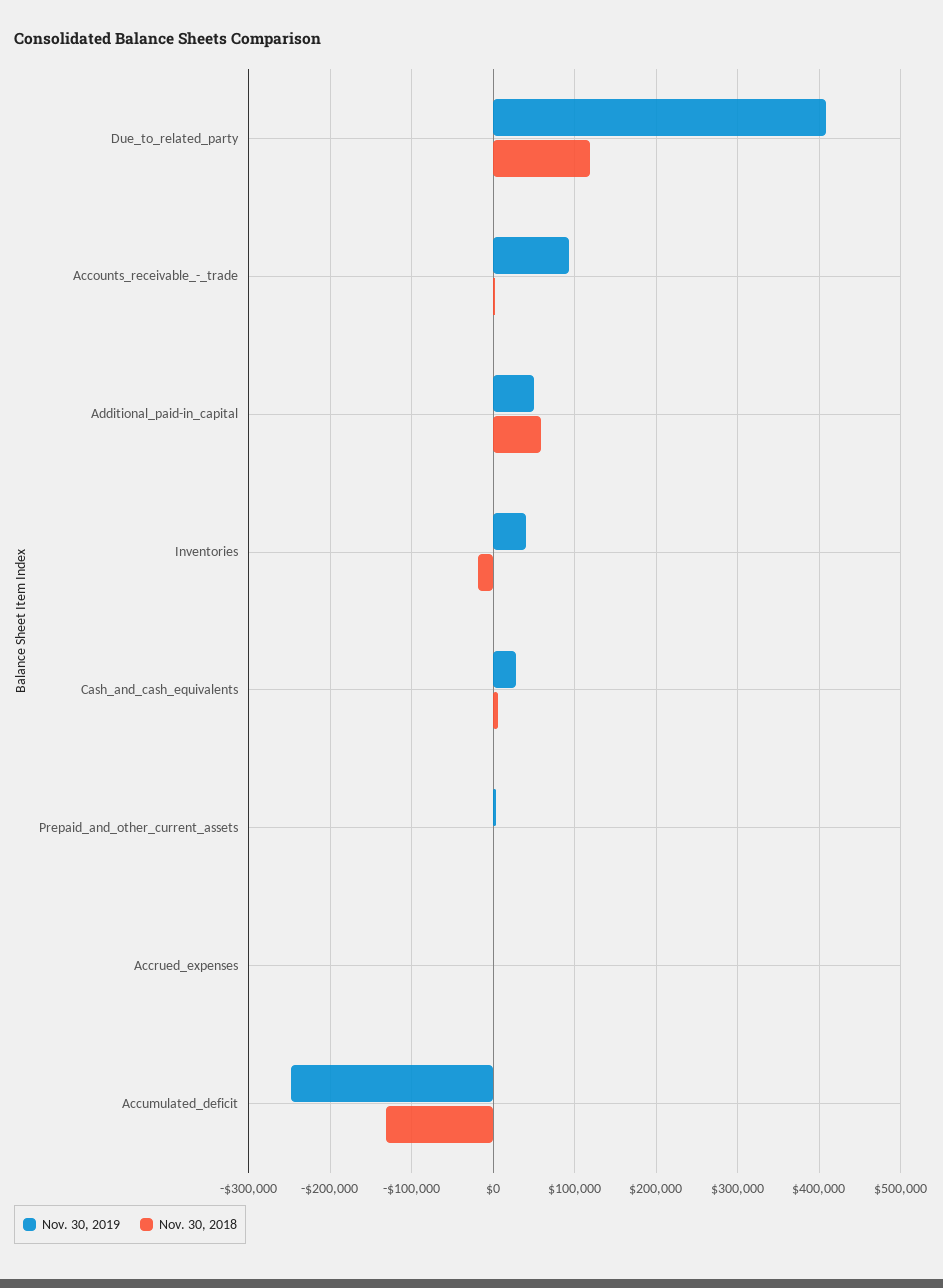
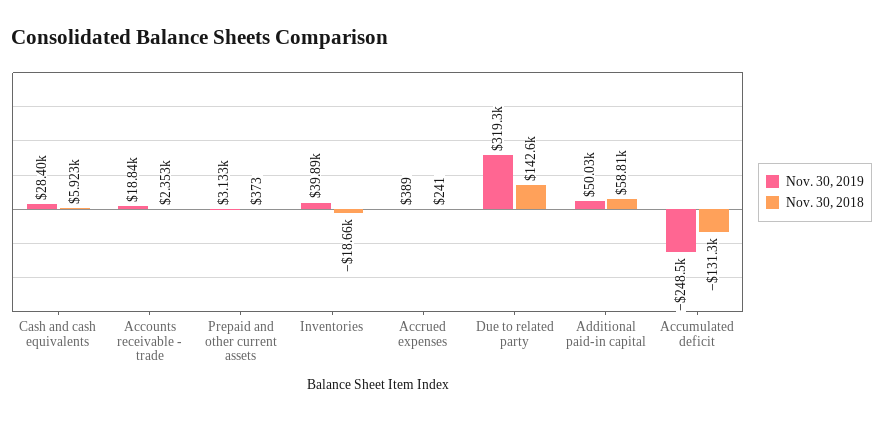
  {
    "Nov. 30, 2019": {
-     "Due_to_related_party": 410000,
+     "Due_to_related_party": 319300,
-     "Accounts_receivable_-_trade": 90000,
+     "Accounts_receivable_-_trade": 18840,
      "Additional_paid-in_capital": 50030,
      "Inventories": 39890,
      "Cash_and_cash_equivalents": 28400,
      "Prepaid_and_other_current_assets": 3133,
      "Accrued_expenses": 389,
      "Accumulated_deficit": -248500
    },
    "Nov. 30, 2018": {
-     "Due_to_related_party": 120000,
+     "Due_to_related_party": 142600,
      "Accounts_receivable_-_trade": 2353,
      "Additional_paid-in_capital": 58810,
      "Inventories": -18660,
      "Cash_and_cash_equivalents": 5923,
      "Prepaid_and_other_current_assets": 373,
      "Accrued_expenses": 241,
      "Accumulated_deficit": -131300
    }
  }

